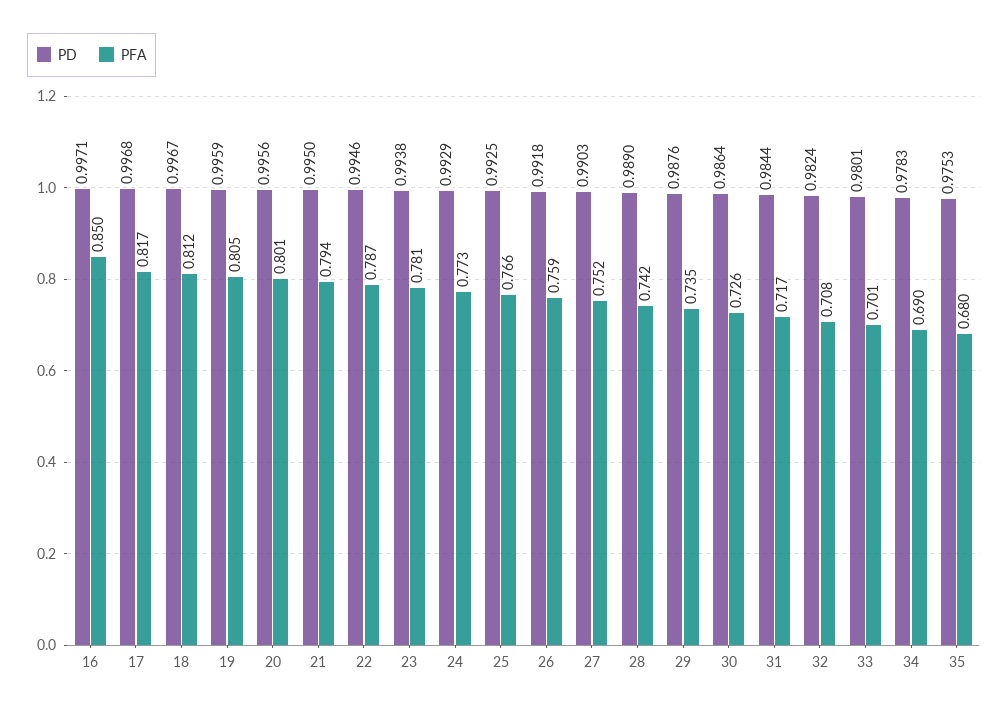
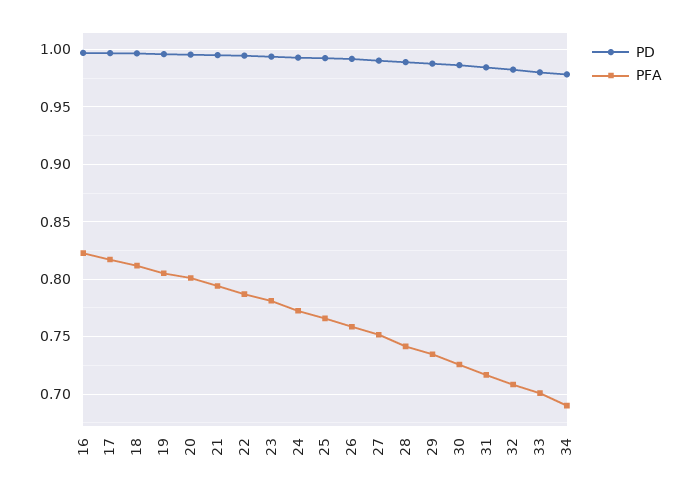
  {
    "PD": {
      "16": 0.9971,
      "17": 0.9968,
      "18": 0.9967,
      "19": 0.9959,
      "20": 0.9956,
      "21": 0.995,
      "22": 0.9946,
      "23": 0.9938,
      "24": 0.9929,
      "25": 0.9925,
      "26": 0.9918,
      "27": 0.9903,
      "28": 0.989,
      "29": 0.9876,
      "30": 0.9864,
      "31": 0.9844,
      "32": 0.9824,
      "33": 0.9801,
-     "34": 0.9783,
+     "34": 0.9783
-     "35": 0.9753
    },
    "PFA": {
-     "16": 0.85,
+     "16": 0.82,
      "17": 0.817,
      "18": 0.812,
      "19": 0.805,
      "20": 0.801,
      "21": 0.794,
      "22": 0.787,
      "23": 0.781,
      "24": 0.773,
      "25": 0.766,
      "26": 0.759,
      "27": 0.752,
      "28": 0.742,
      "29": 0.735,
      "30": 0.726,
      "31": 0.717,
      "32": 0.708,
      "33": 0.701,
-     "34": 0.69,
+     "34": 0.69
-     "35": 0.68
    }
  }

